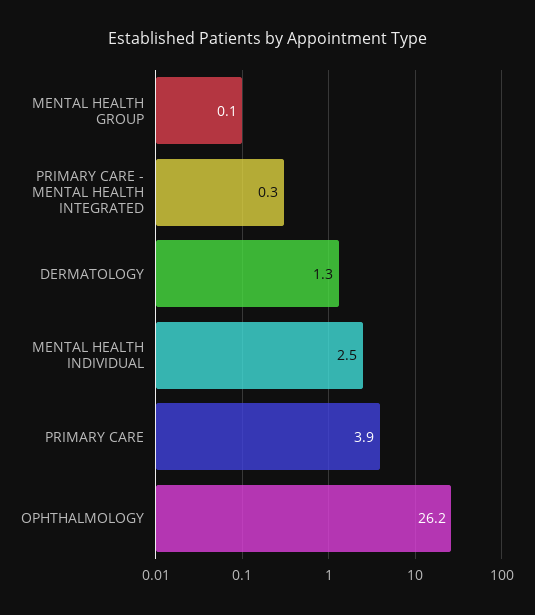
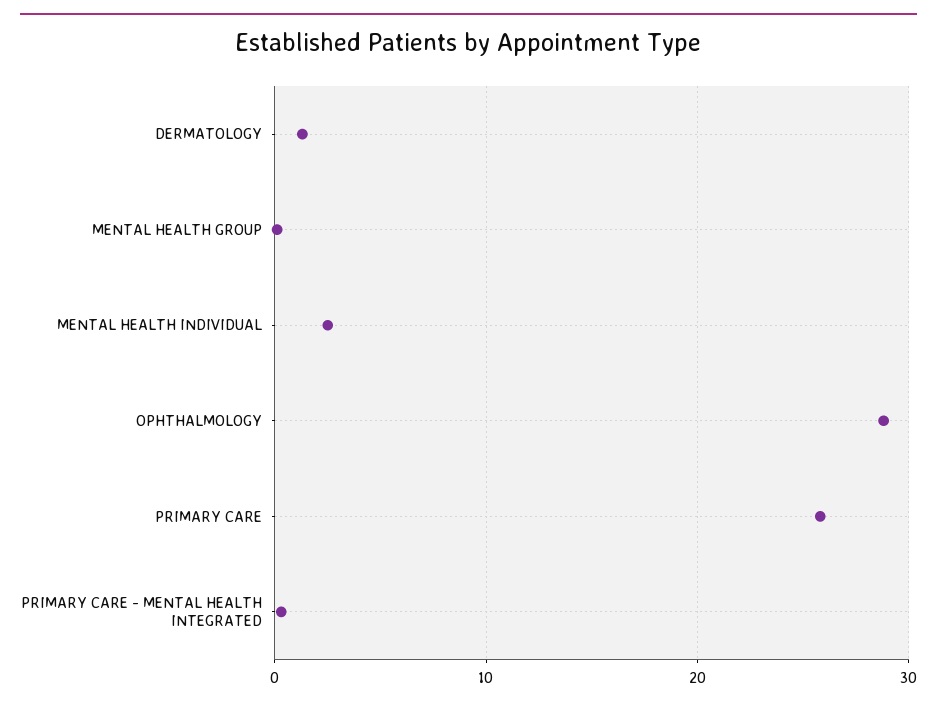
  {
    "MENTAL HEALTH GROUP": 0.1,
    "PRIMARY CARE - MENTAL HEALTH INTEGRATED": 0.3,
    "DERMATOLOGY": 1.3,
    "MENTAL HEALTH INDIVIDUAL": 2.5,
-   "PRIMARY CARE": 3.9,
+   "PRIMARY CARE": 26,
-   "OPHTHALMOLOGY": 26.2
+   "OPHTHALMOLOGY": 29
  }

